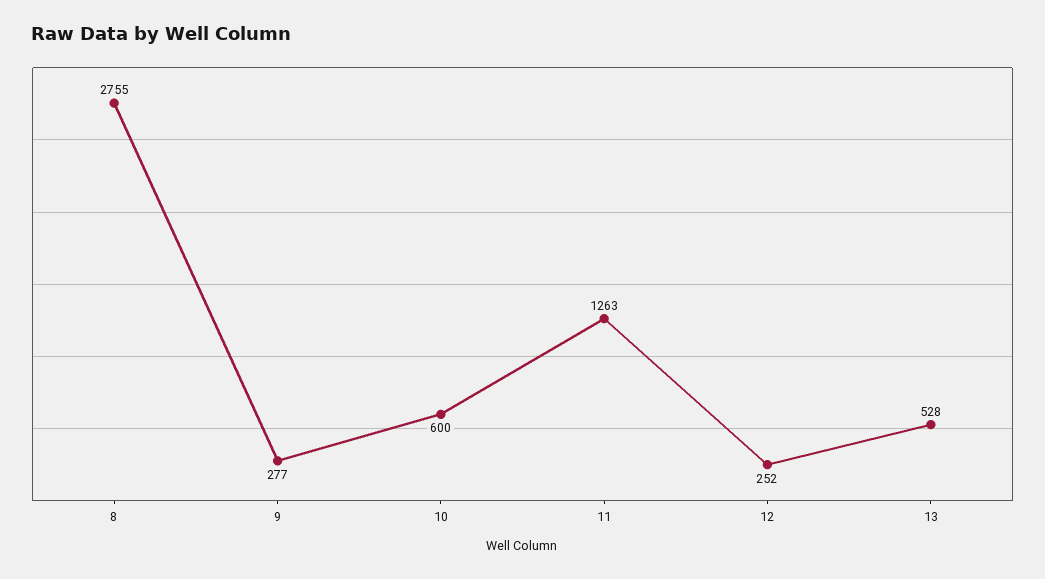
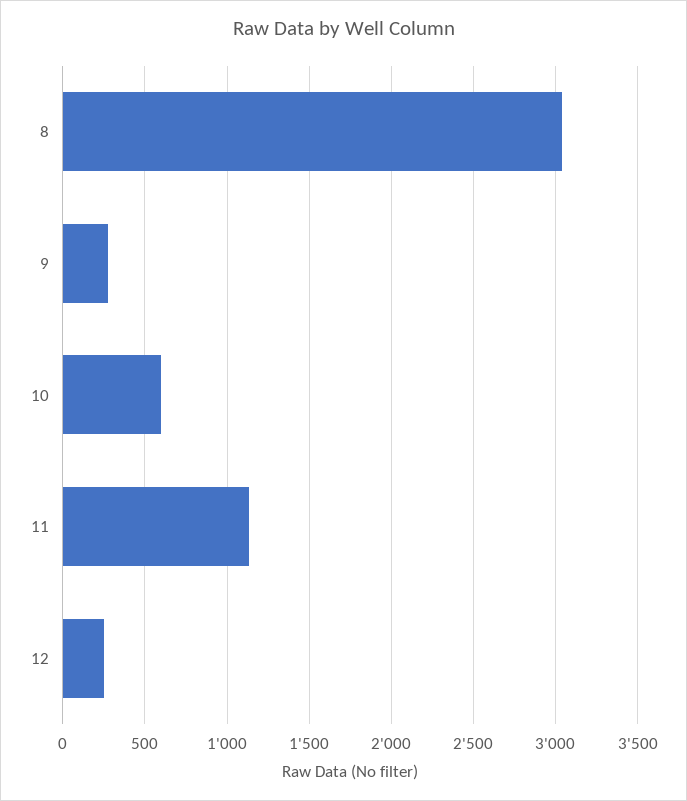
  {
-   "8": 2755,
+   "8": 3050,
    "9": 277,
    "10": 600,
-   "11": 1263,
+   "11": 1150,
-   "12": 252,
+   "12": 252
-   "13": 528
  }

